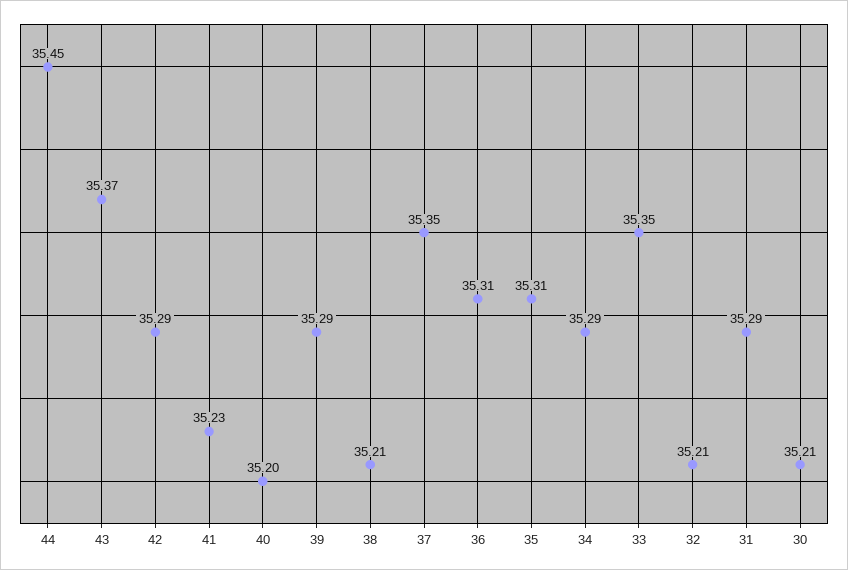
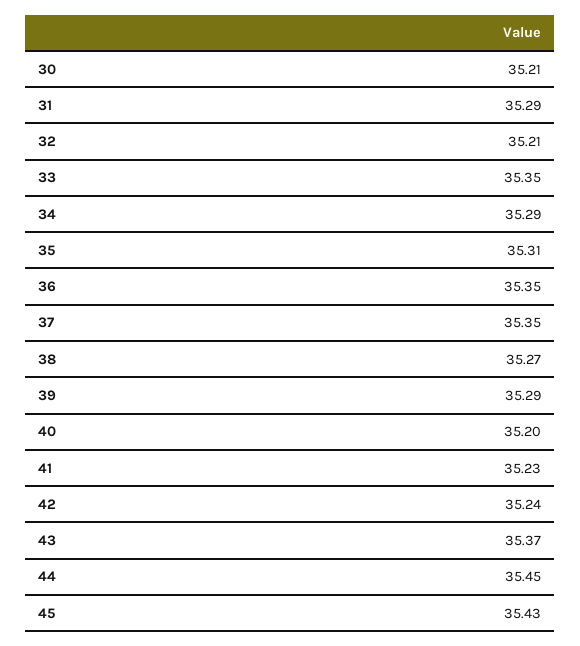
  {
    "44": 35.45,
    "43": 35.37,
-   "42": 35.29,
+   "42": 35.24,
    "41": 35.23,
    "40": 35.2,
    "39": 35.29,
-   "38": 35.21,
+   "38": 35.27,
    "37": 35.35,
-   "36": 35.31,
+   "36": 35.35,
    "35": 35.31,
    "34": 35.29,
    "33": 35.35,
    "32": 35.21,
    "31": 35.29,
-   "30": 35.21
+   "30": 35.21,
+   "45": 35.43
  }

